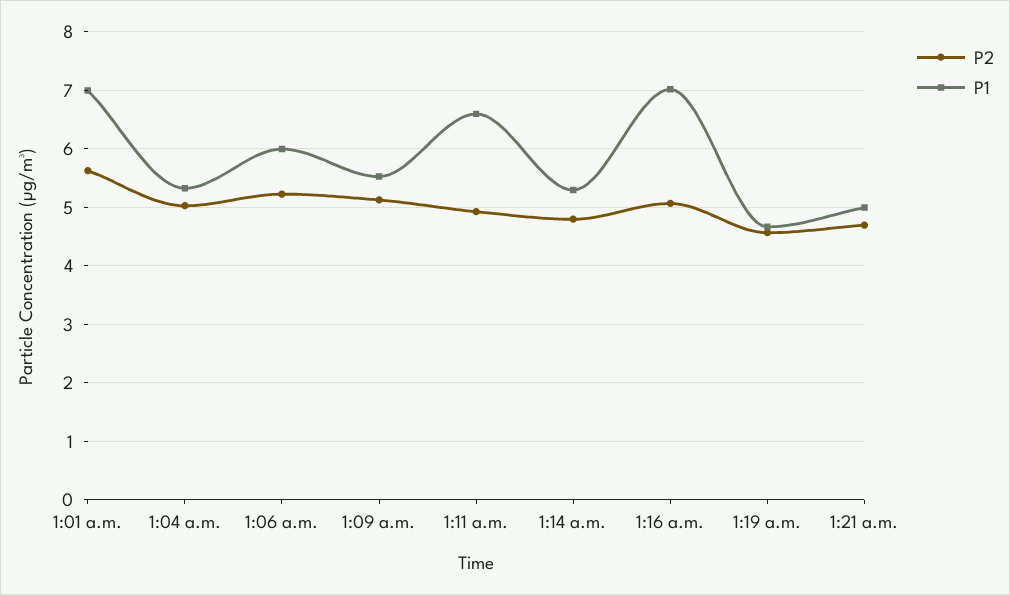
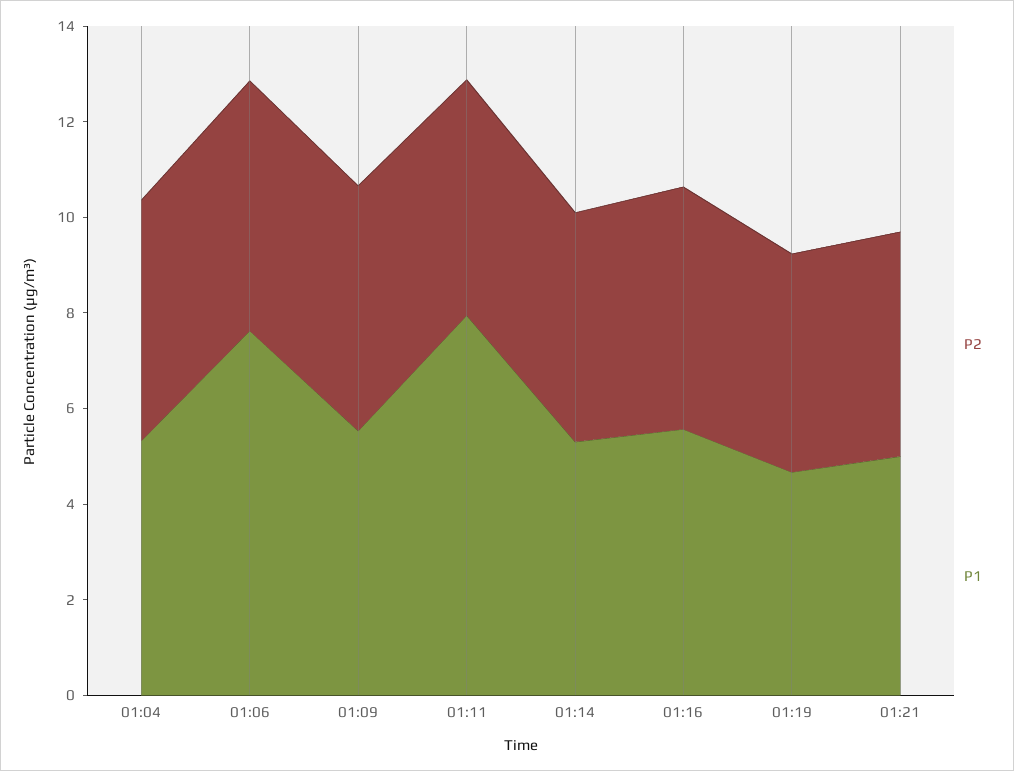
  {
    "P2": {
-     "1:01 a.m.": 5.6,
      "1:04 a.m.": 5,
      "1:06 a.m.": 5.2,
      "1:09 a.m.": 5.2,
      "1:11 a.m.": 5,
      "1:14 a.m.": 4.8,
      "1:16 a.m.": 5,
      "1:19 a.m.": 4.6,
      "1:21 a.m.": 4.8
    },
    "P1": {
-     "1:01 a.m.": 7,
      "1:04 a.m.": 5.4,
-     "1:06 a.m.": 6,
+     "1:06 a.m.": 7.5,
      "1:09 a.m.": 5.6,
-     "1:11 a.m.": 6.6,
+     "1:11 a.m.": 8,
      "1:14 a.m.": 5.4,
-     "1:16 a.m.": 7,
+     "1:16 a.m.": 5.5,
      "1:19 a.m.": 4.6,
      "1:21 a.m.": 5
    }
  }

